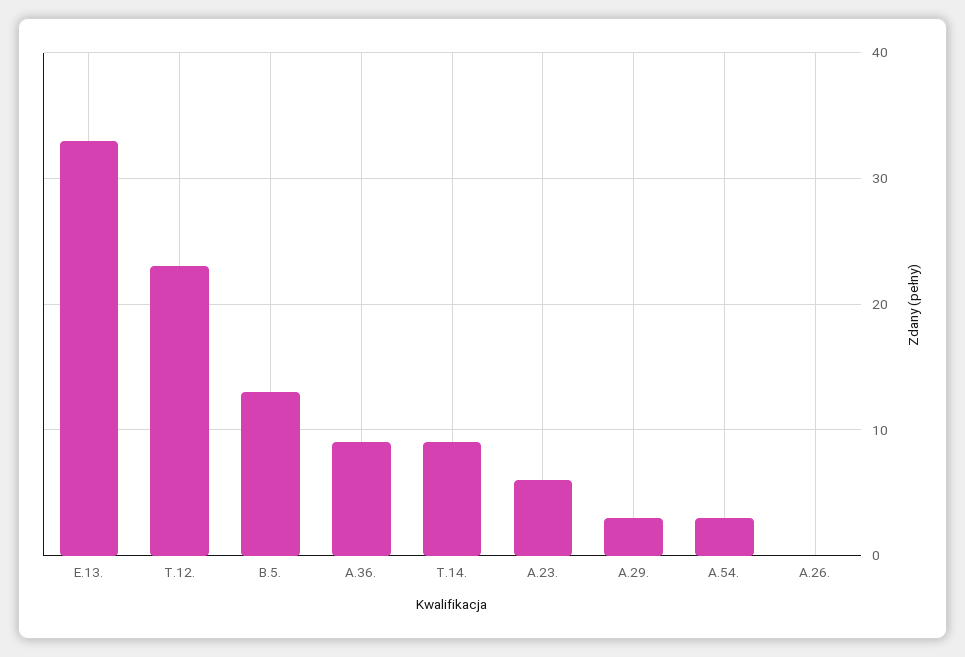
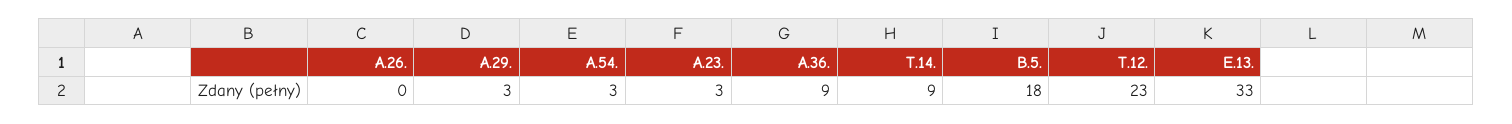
  {
    "E.13.": 33,
    "T.12.": 23,
-   "B.5.": 13,
+   "B.5.": 18,
    "A.36.": 9,
    "T.14.": 9,
-   "A.23.": 6,
+   "A.23.": 3,
    "A.29.": 3,
    "A.54.": 3,
    "A.26.": 0
  }

